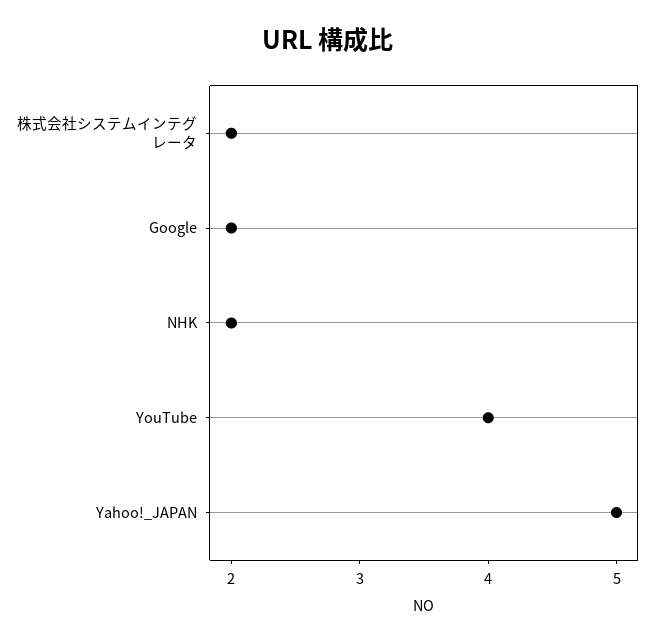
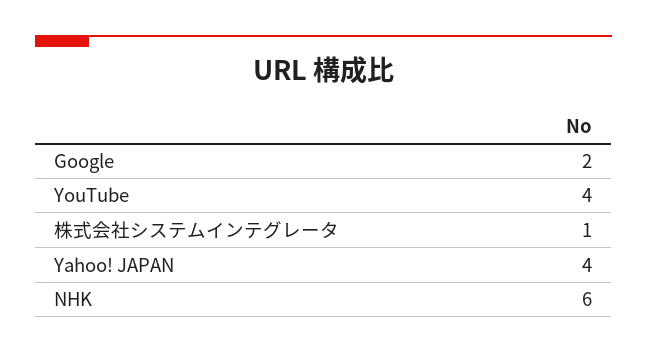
  {
-   "株式会社システムインテグレータ": 2,
+   "株式会社システムインテグレータ": 1,
    "Google": 2,
-   "NHK": 2,
+   "NHK": 6,
    "YouTube": 4,
-   "Yahoo!_JAPAN": 5
+   "Yahoo!_JAPAN": 4
  }

